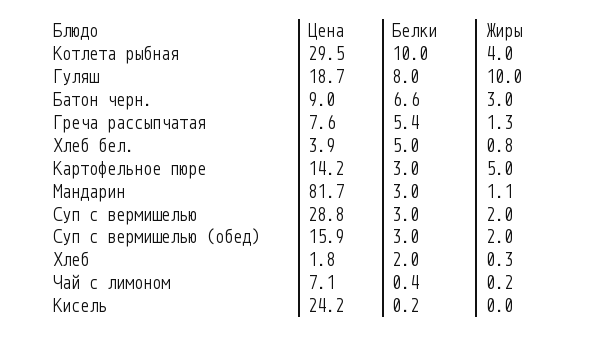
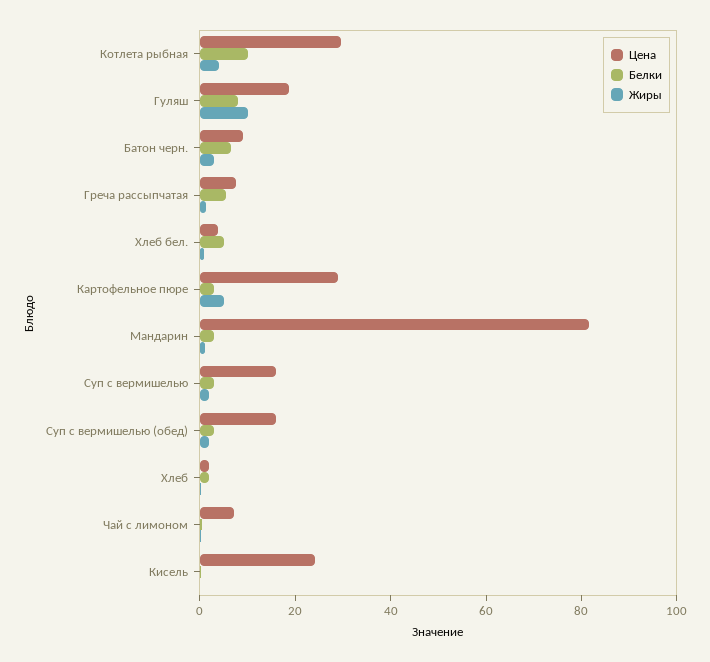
  {
    "Цена": {
      "Котлета рыбная": 29.5,
      "Гуляш": 18.7,
      "Батон черн.": 9,
      "Греча рассыпчатая": 7.6,
      "Хлеб бел.": 3.9,
-     "Картофельное пюре": 14.2,
+     "Картофельное пюре": 30,
      "Мандарин": 81.7,
-     "Суп с вермишелью": 28.8,
+     "Суп с вермишелью": 15,
      "Суп с вермишелью (обед)": 15.9,
      "Хлеб": 1.8,
      "Чай с лимоном": 7.1,
      "Кисель": 24.2
    },
    "Белки": {
      "Котлета рыбная": 10,
      "Гуляш": 8,
      "Батон черн.": 6.6,
      "Греча рассыпчатая": 5.4,
      "Хлеб бел.": 5,
      "Картофельное пюре": 3,
      "Мандарин": 3,
      "Суп с вермишелью": 3,
      "Суп с вермишелью (обед)": 3,
      "Хлеб": 2,
      "Чай с лимоном": 0.4,
      "Кисель": 0.2
    },
    "Жиры": {
      "Котлета рыбная": 4,
      "Гуляш": 10,
      "Батон черн.": 3,
      "Греча рассыпчатая": 1.3,
      "Хлеб бел.": 0.8,
      "Картофельное пюре": 5,
      "Мандарин": 1.1,
      "Суп с вермишелью": 2,
      "Суп с вермишелью (обед)": 2,
      "Хлеб": 0.3,
      "Чай с лимоном": 0.2,
      "Кисель": 0
    }
  }

